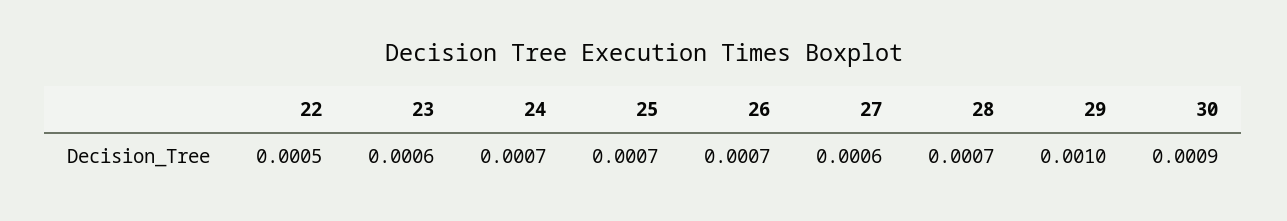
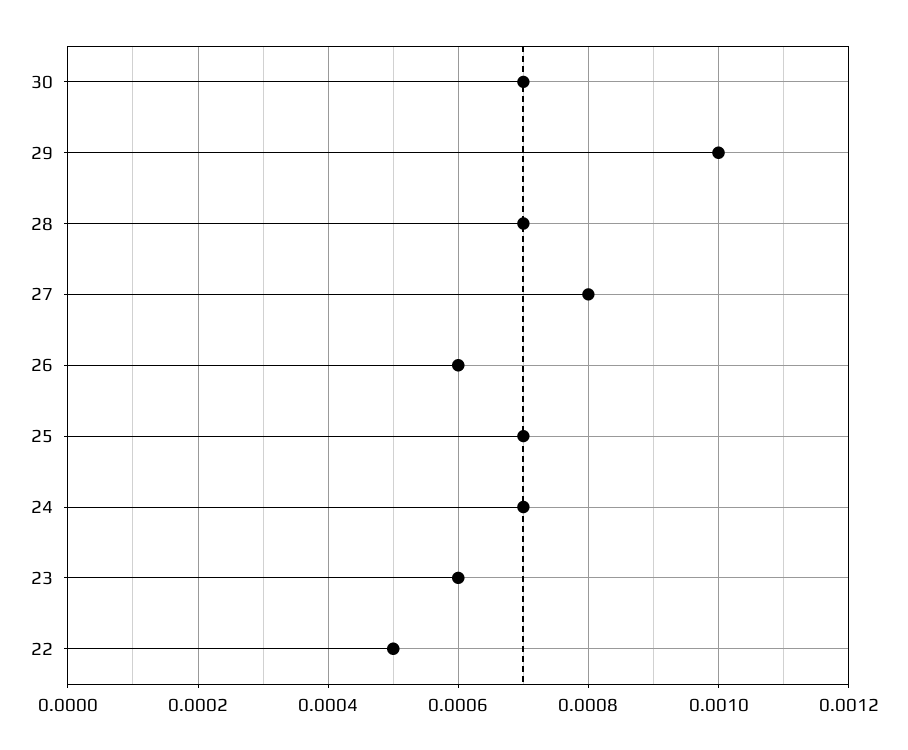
  {
    "22": 0.0005,
    "23": 0.0006,
    "24": 0.0007,
    "25": 0.0007,
-   "26": 0.0007,
+   "26": 0.0006,
-   "27": 0.0006,
+   "27": 0.0008,
    "28": 0.0007,
    "29": 0.001,
-   "30": 0.0009
+   "30": 0.0007
  }

